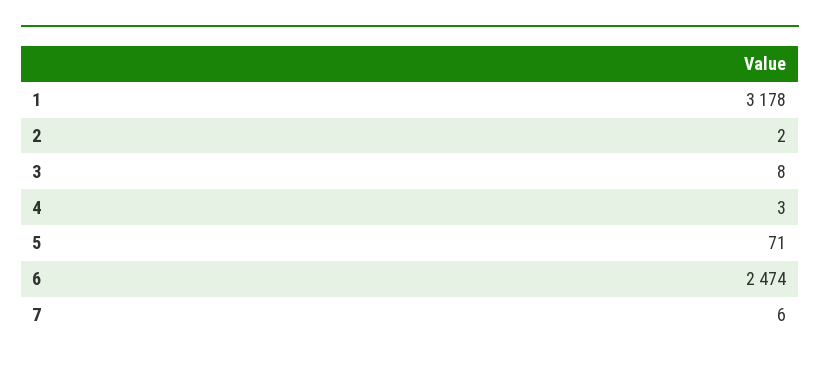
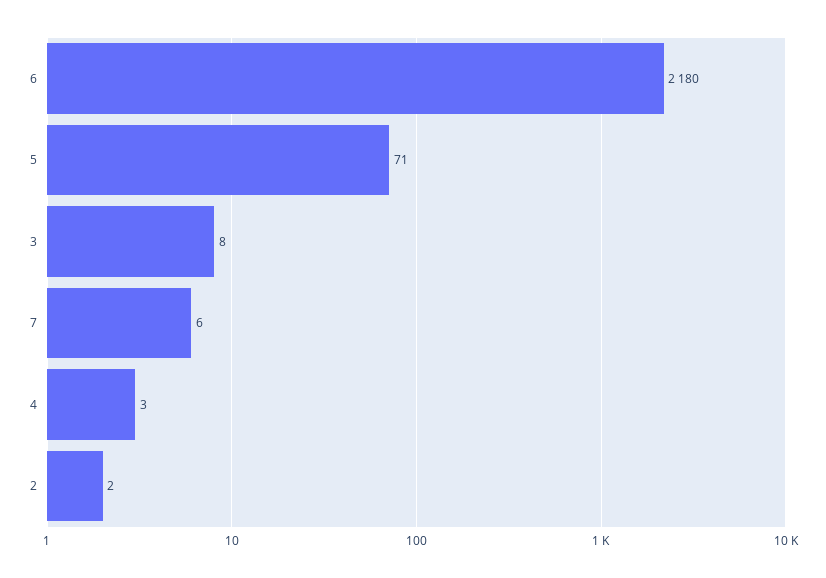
  {
-   "1": 3178,
    "2": 2,
    "3": 8,
    "4": 3,
    "5": 71,
-   "6": 2474,
+   "6": 2180,
    "7": 6
  }

